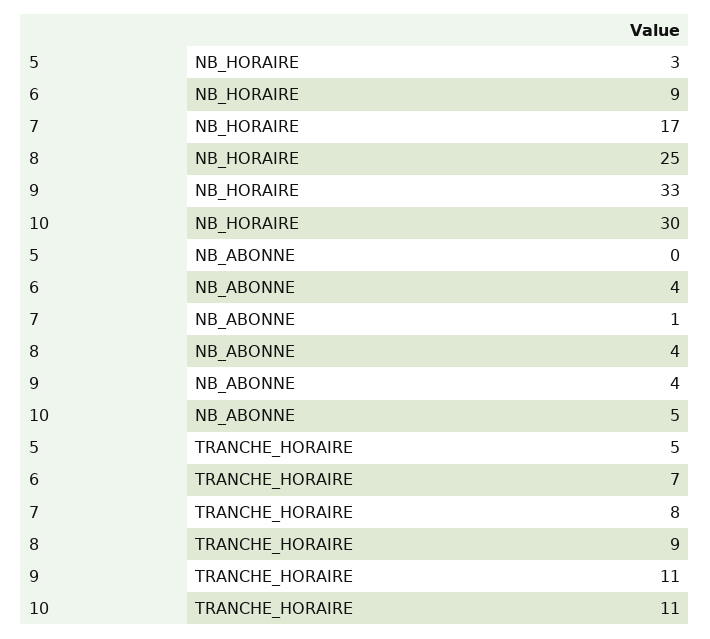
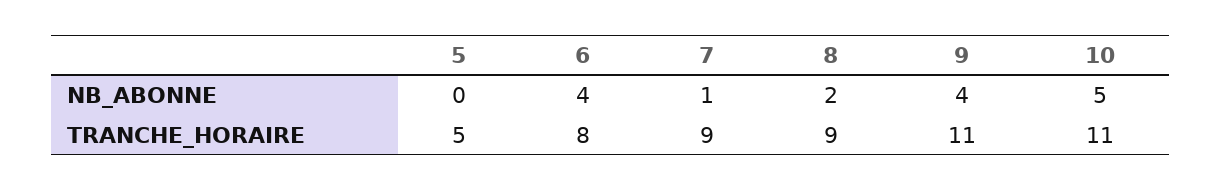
  {
    "5": {
-     "NB_HORAIRE": 3,
      "NB_ABONNE": 0,
      "TRANCHE_HORAIRE": 5
    },
    "6": {
-     "NB_HORAIRE": 9,
      "NB_ABONNE": 4,
-     "TRANCHE_HORAIRE": 7
+     "TRANCHE_HORAIRE": 8
    },
    "7": {
-     "NB_HORAIRE": 17,
      "NB_ABONNE": 1,
-     "TRANCHE_HORAIRE": 8
+     "TRANCHE_HORAIRE": 9
    },
    "8": {
-     "NB_HORAIRE": 25,
-     "NB_ABONNE": 4,
+     "NB_ABONNE": 2,
      "TRANCHE_HORAIRE": 9
    },
    "9": {
-     "NB_HORAIRE": 33,
      "NB_ABONNE": 4,
      "TRANCHE_HORAIRE": 11
    },
    "10": {
-     "NB_HORAIRE": 30,
      "NB_ABONNE": 5,
      "TRANCHE_HORAIRE": 11
    }
  }

